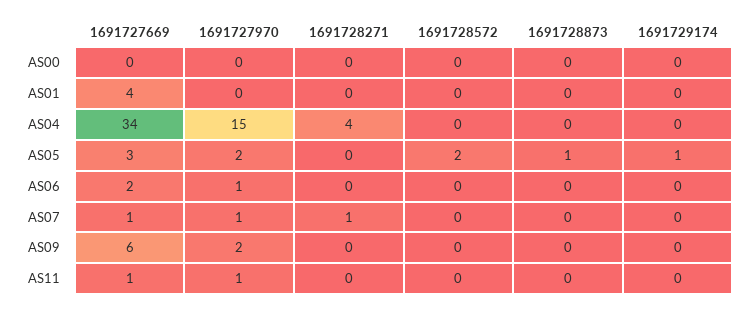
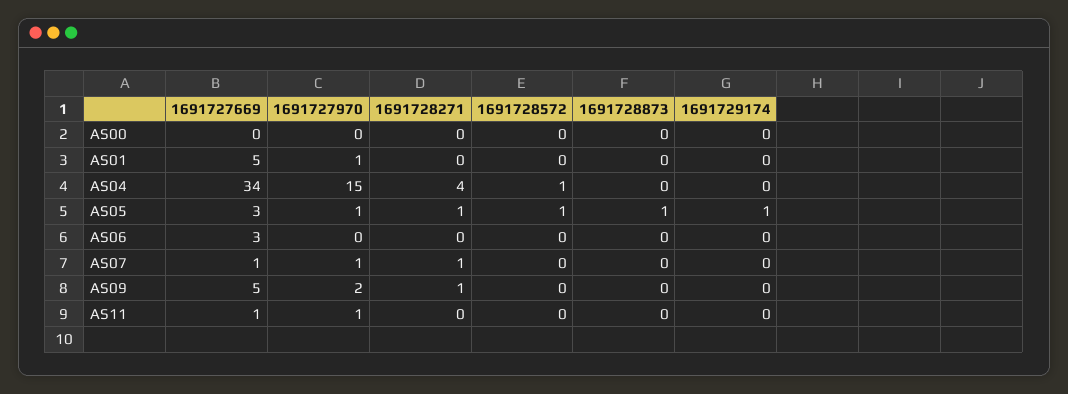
  {
    "1691727669": {
      "AS00": 0,
-     "AS01": 4,
+     "AS01": 5,
      "AS04": 34,
      "AS05": 3,
-     "AS06": 2,
+     "AS06": 3,
      "AS07": 1,
-     "AS09": 6,
+     "AS09": 5,
      "AS11": 1
    },
    "1691727970": {
      "AS00": 0,
-     "AS01": 0,
+     "AS01": 1,
      "AS04": 15,
-     "AS05": 2,
+     "AS05": 1,
-     "AS06": 1,
+     "AS06": 0,
      "AS07": 1,
      "AS09": 2,
      "AS11": 1
    },
    "1691728271": {
      "AS00": 0,
      "AS01": 0,
      "AS04": 4,
-     "AS05": 0,
+     "AS05": 1,
      "AS06": 0,
      "AS07": 1,
-     "AS09": 0,
+     "AS09": 1,
      "AS11": 0
    },
    "1691728572": {
      "AS00": 0,
      "AS01": 0,
-     "AS04": 0,
+     "AS04": 1,
-     "AS05": 2,
+     "AS05": 1,
      "AS06": 0,
      "AS07": 0,
      "AS09": 0,
      "AS11": 0
    },
    "1691728873": {
      "AS00": 0,
      "AS01": 0,
      "AS04": 0,
      "AS05": 1,
      "AS06": 0,
      "AS07": 0,
      "AS09": 0,
      "AS11": 0
    },
    "1691729174": {
      "AS00": 0,
      "AS01": 0,
      "AS04": 0,
      "AS05": 1,
      "AS06": 0,
      "AS07": 0,
      "AS09": 0,
      "AS11": 0
    }
  }

